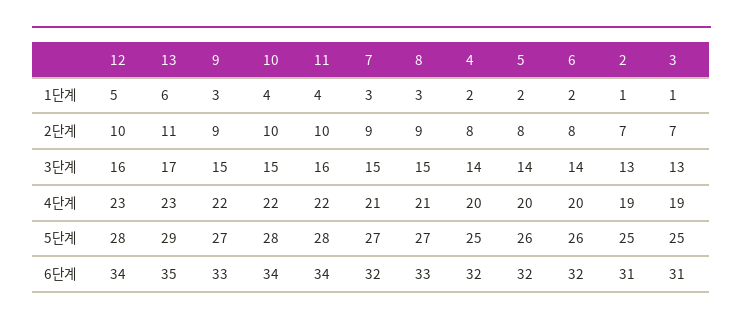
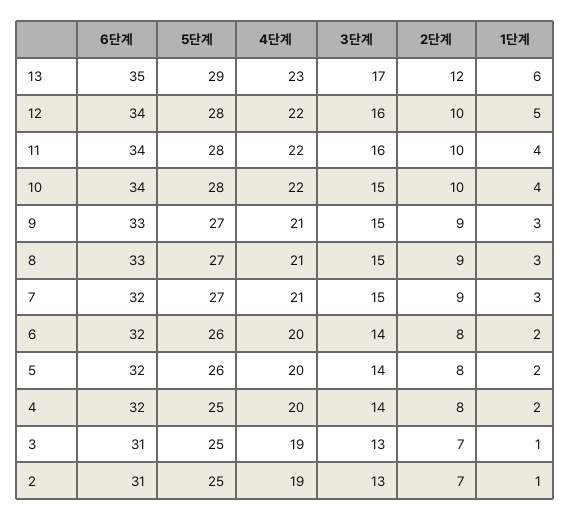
  {
    "12": {
      "1단계": 5,
      "2단계": 10,
      "3단계": 16,
-     "4단계": 23,
+     "4단계": 22,
      "5단계": 28,
      "6단계": 34
    },
    "13": {
      "1단계": 6,
-     "2단계": 11,
+     "2단계": 12,
      "3단계": 17,
      "4단계": 23,
      "5단계": 29,
      "6단계": 35
    },
    "9": {
      "1단계": 3,
      "2단계": 9,
      "3단계": 15,
-     "4단계": 22,
+     "4단계": 21,
      "5단계": 27,
      "6단계": 33
    },
    "10": {
      "1단계": 4,
      "2단계": 10,
      "3단계": 15,
      "4단계": 22,
      "5단계": 28,
      "6단계": 34
    },
    "11": {
      "1단계": 4,
      "2단계": 10,
      "3단계": 16,
      "4단계": 22,
      "5단계": 28,
      "6단계": 34
    },
    "7": {
      "1단계": 3,
      "2단계": 9,
      "3단계": 15,
      "4단계": 21,
      "5단계": 27,
      "6단계": 32
    },
    "8": {
      "1단계": 3,
      "2단계": 9,
      "3단계": 15,
      "4단계": 21,
      "5단계": 27,
      "6단계": 33
    },
    "4": {
      "1단계": 2,
      "2단계": 8,
      "3단계": 14,
      "4단계": 20,
      "5단계": 25,
      "6단계": 32
    },
    "5": {
      "1단계": 2,
      "2단계": 8,
      "3단계": 14,
      "4단계": 20,
      "5단계": 26,
      "6단계": 32
    },
    "6": {
      "1단계": 2,
      "2단계": 8,
      "3단계": 14,
      "4단계": 20,
      "5단계": 26,
      "6단계": 32
    },
    "2": {
      "1단계": 1,
      "2단계": 7,
      "3단계": 13,
      "4단계": 19,
      "5단계": 25,
      "6단계": 31
    },
    "3": {
      "1단계": 1,
      "2단계": 7,
      "3단계": 13,
      "4단계": 19,
      "5단계": 25,
      "6단계": 31
    }
  }

